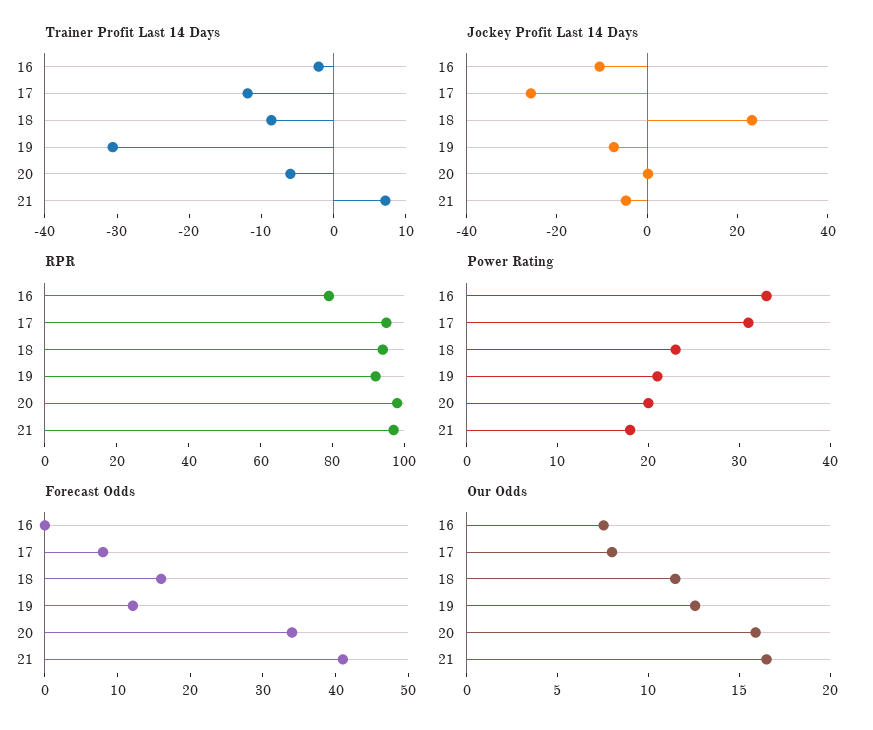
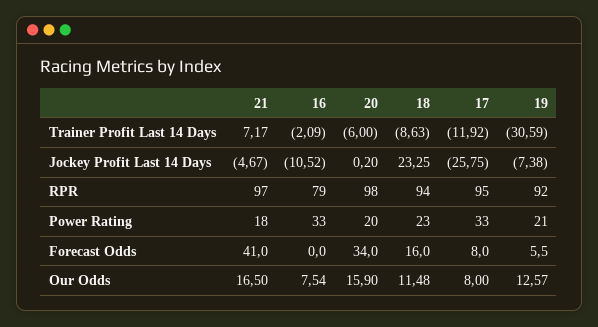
  {
    "Trainer Profit Last 14 Days": {
      "16": -2.09,
      "17": -11.92,
      "18": -8.63,
      "19": -30.59,
      "20": -6,
      "21": 7.17
    },
    "Jockey Profit Last 14 Days": {
      "16": -10.52,
      "17": -25.75,
      "18": 23.25,
      "19": -7.38,
      "20": 0.2,
      "21": -4.67
    },
    "RPR": {
      "16": 79,
      "17": 95,
      "18": 94,
      "19": 92,
      "20": 98,
      "21": 97
    },
    "Power Rating": {
      "16": 33,
-     "17": 31,
+     "17": 33,
      "18": 23,
      "19": 21,
      "20": 20,
      "21": 18
    },
    "Forecast Odds": {
      "16": 0,
      "17": 8,
      "18": 16,
-     "19": 12,
+     "19": 5.5,
      "20": 34,
      "21": 41
    },
    "Our Odds": {
      "16": 7.54,
      "17": 8,
      "18": 11.48,
      "19": 12.57,
      "20": 15.9,
      "21": 16.5
    }
  }

